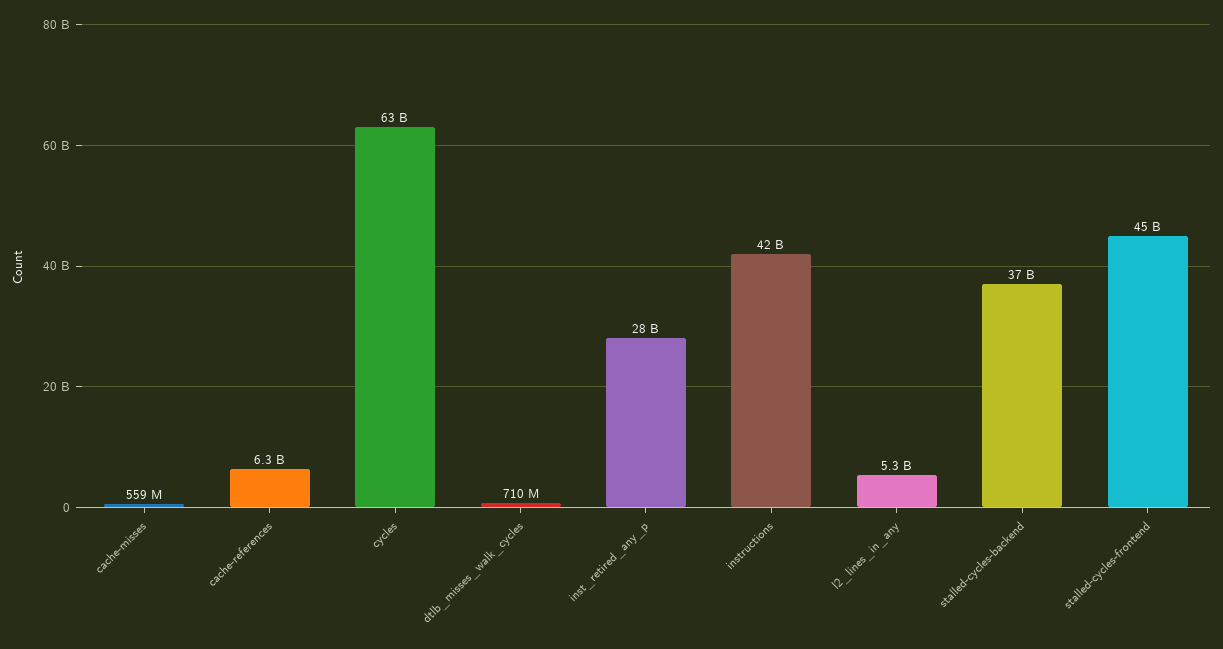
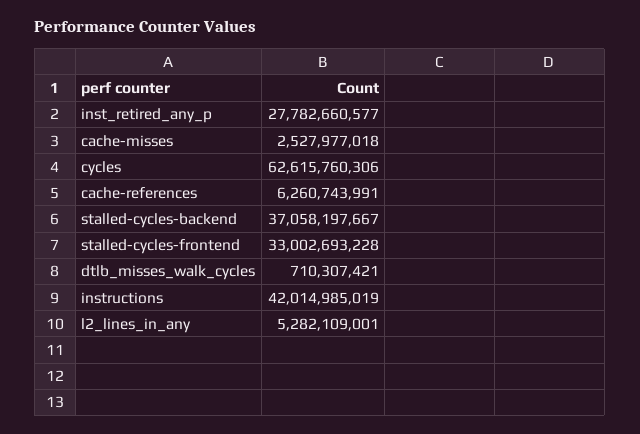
  {
-   "cache-misses": 559000000,
+   "cache-misses": 2527977018,
    "cache-references": 6260743991,
    "cycles": 62615760306,
    "dtlb_misses_walk_cycles": 710307421,
    "inst_retired_any_p": 27782660577,
    "instructions": 42014985019,
    "l2_lines_in_any": 5282109001,
    "stalled-cycles-backend": 37058197667,
-   "stalled-cycles-frontend": 45000000000
+   "stalled-cycles-frontend": 33002693228
  }

